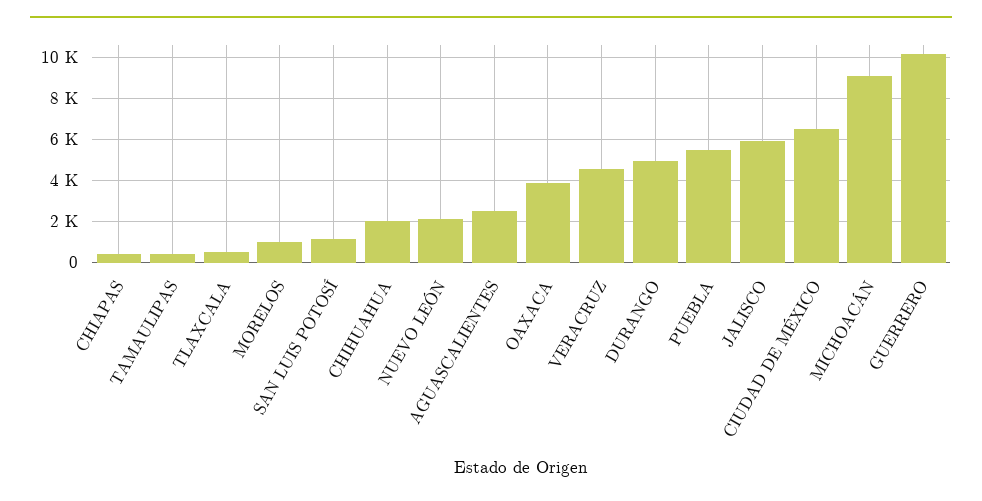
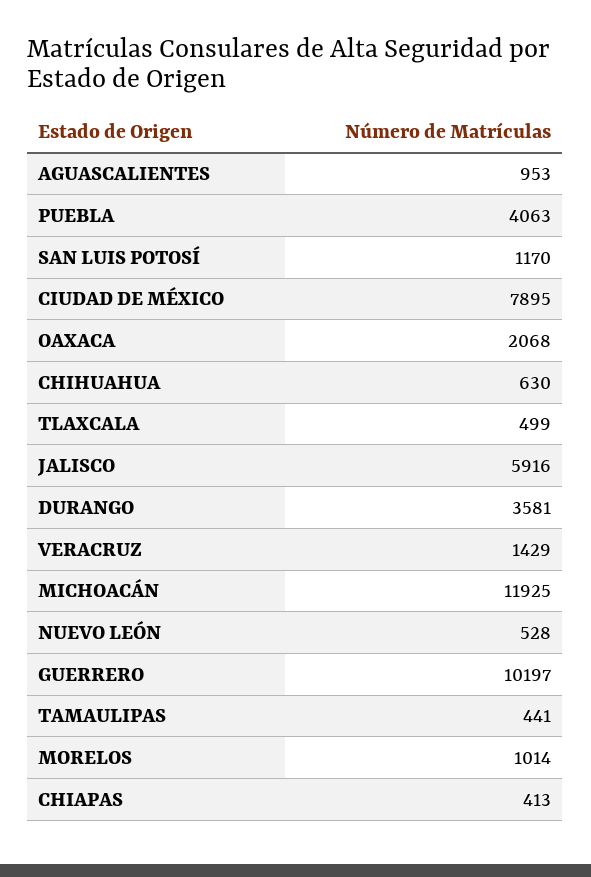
  {
    "CHIAPAS": 413,
    "TAMAULIPAS": 441,
    "TLAXCALA": 499,
    "MORELOS": 1014,
    "SAN LUIS POTOSÍ": 1170,
-   "CHIHUAHUA": 2000,
+   "CHIHUAHUA": 630,
-   "NUEVO LEÓN": 2000,
+   "NUEVO LEÓN": 528,
-   "AGUASCALIENTES": 2500,
+   "AGUASCALIENTES": 953,
-   "OAXACA": 4000,
+   "OAXACA": 2068,
-   "VERACRUZ": 4500,
+   "VERACRUZ": 1429,
-   "DURANGO": 5000,
+   "DURANGO": 3581,
-   "PUEBLA": 5500,
+   "PUEBLA": 4063,
    "JALISCO": 5916,
-   "CIUDAD DE MÉXICO": 6500,
+   "CIUDAD DE MÉXICO": 7895,
-   "MICHOACÁN": 9000,
+   "MICHOACÁN": 11925,
    "GUERRERO": 10197
  }

